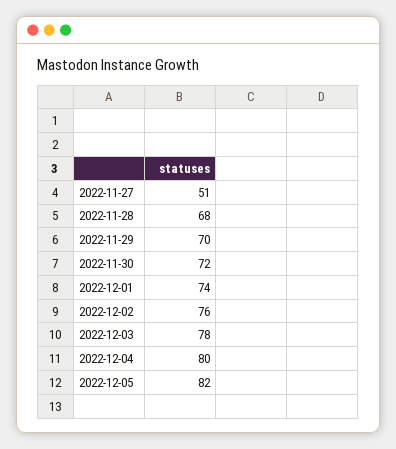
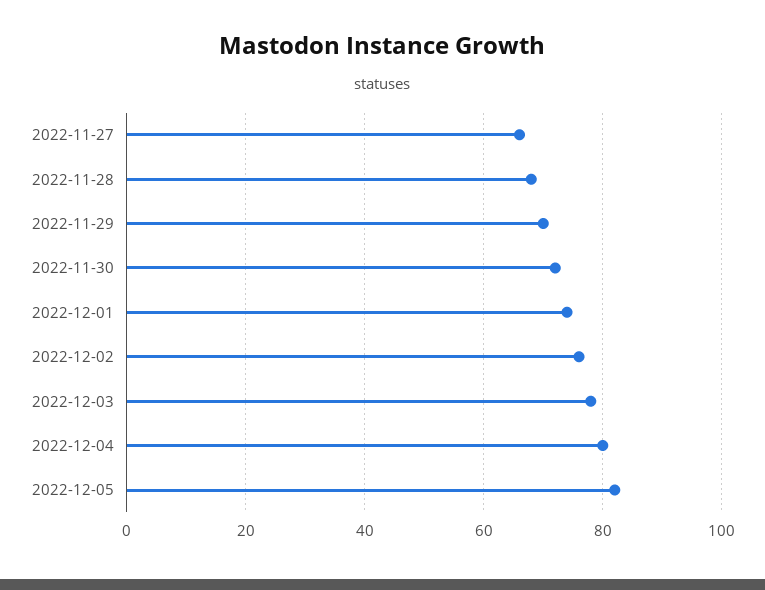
  {
-   "2022-11-27": 51,
+   "2022-11-27": 65,
    "2022-11-28": 68,
    "2022-11-29": 70,
    "2022-11-30": 72,
    "2022-12-01": 74,
    "2022-12-02": 76,
    "2022-12-03": 78,
    "2022-12-04": 80,
    "2022-12-05": 82
  }

